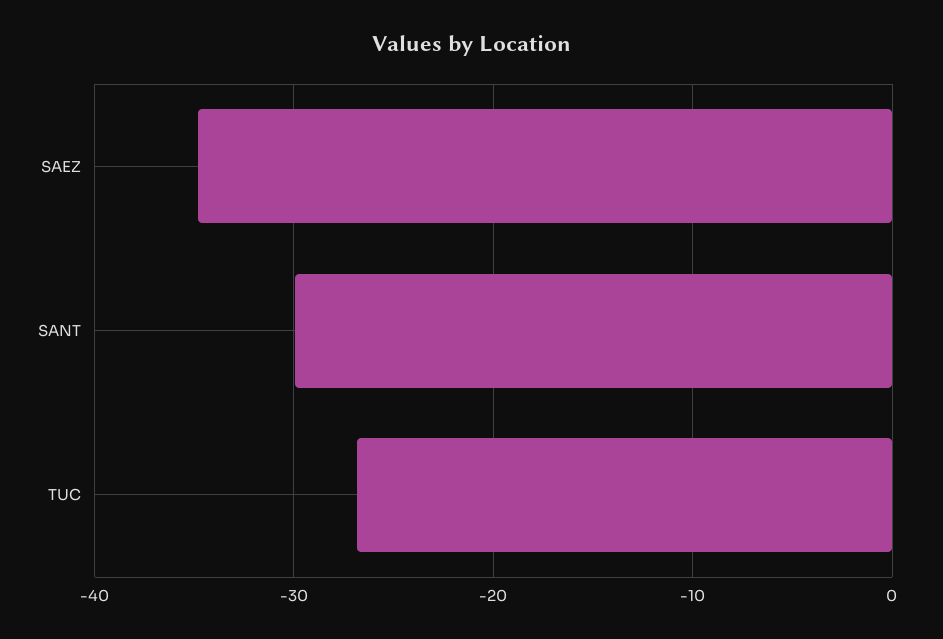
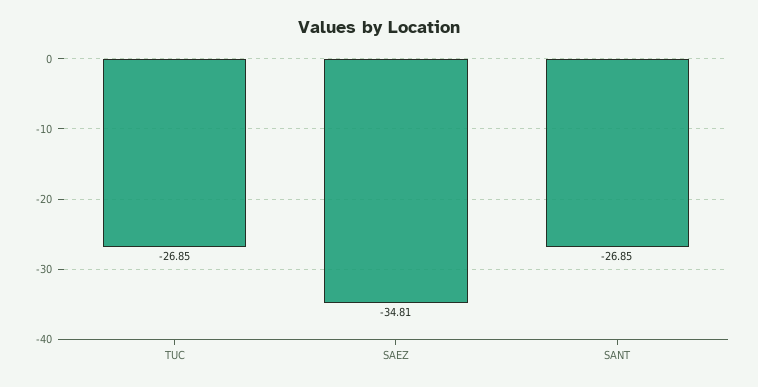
  {
    "SAEZ": -34.81,
-   "SANT": -30,
+   "SANT": -26.85,
    "TUC": -26.85
  }

